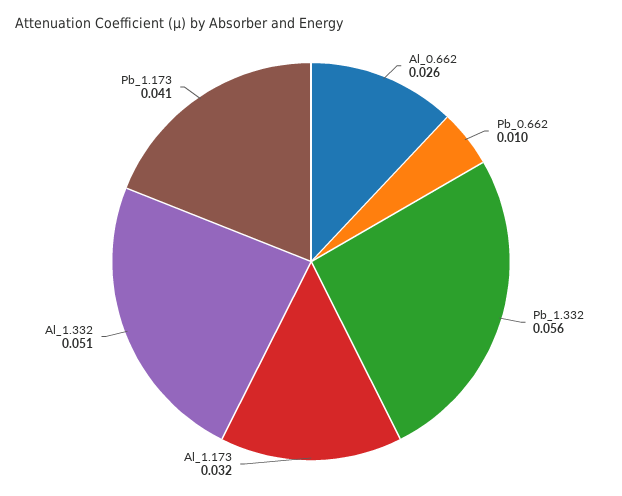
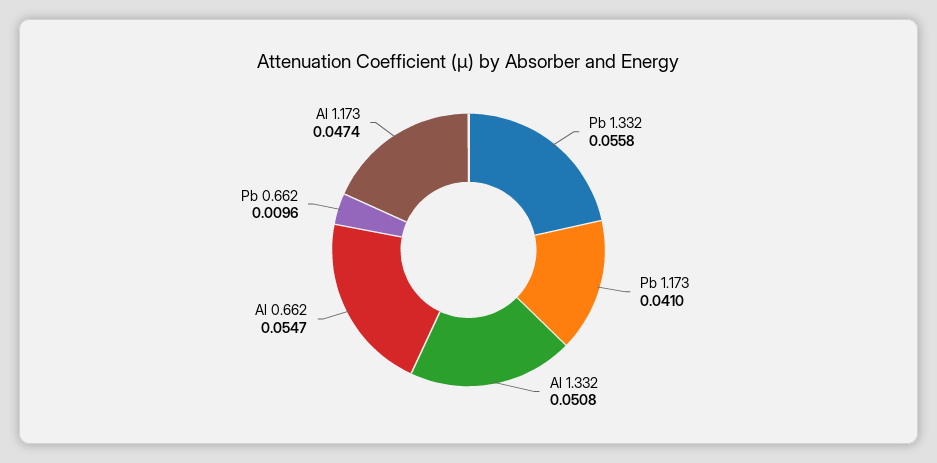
  {
-   "Al_0.662": 0.026,
+   "Al_0.662": 0.0547,
    "Pb_0.662": 0.0096,
    "Pb_1.332": 0.0558,
-   "Al_1.173": 0.032,
+   "Al_1.173": 0.0474,
    "Al_1.332": 0.0508,
    "Pb_1.173": 0.041
  }

